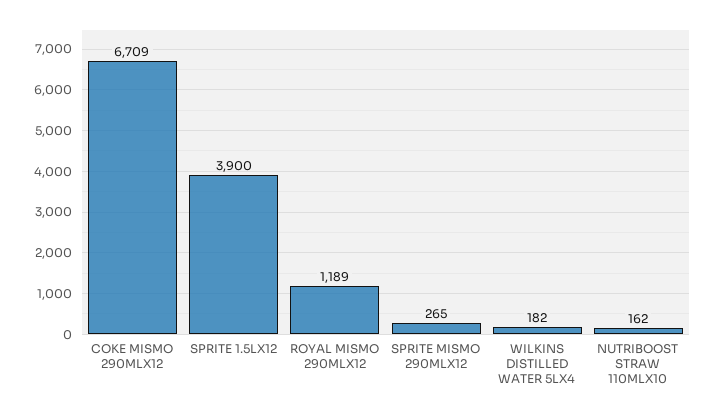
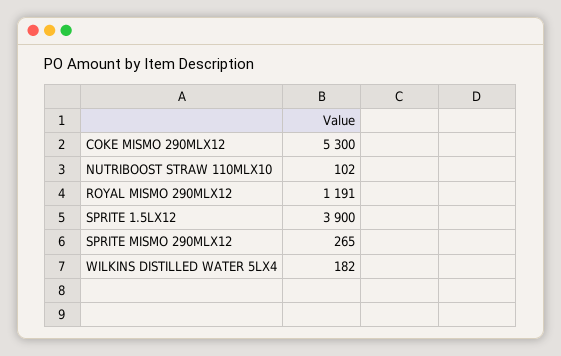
  {
-   "COKE MISMO 290MLX12": 6709,
+   "COKE MISMO 290MLX12": 5300,
    "SPRITE 1.5LX12": 3900,
-   "ROYAL MISMO 290MLX12": 1189,
+   "ROYAL MISMO 290MLX12": 1191,
    "SPRITE MISMO 290MLX12": 265,
    "WILKINS DISTILLED WATER 5LX4": 182,
-   "NUTRIBOOST STRAW 110MLX10": 162
+   "NUTRIBOOST STRAW 110MLX10": 102
  }

